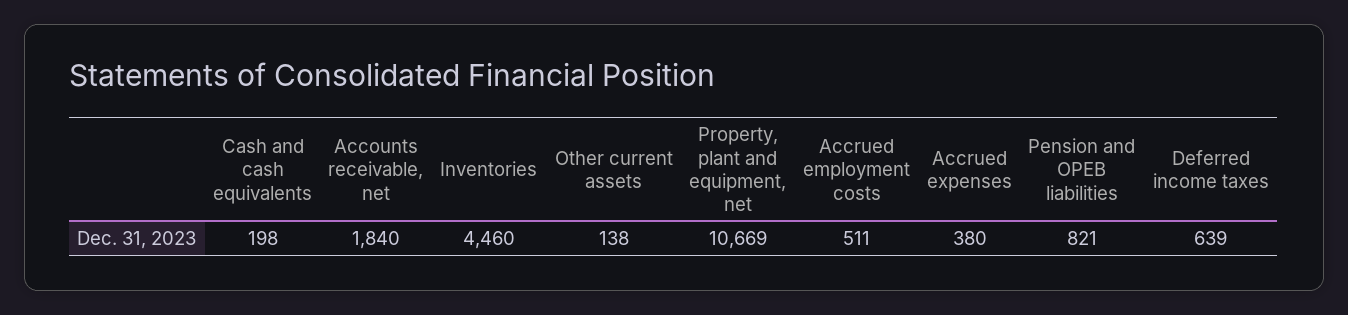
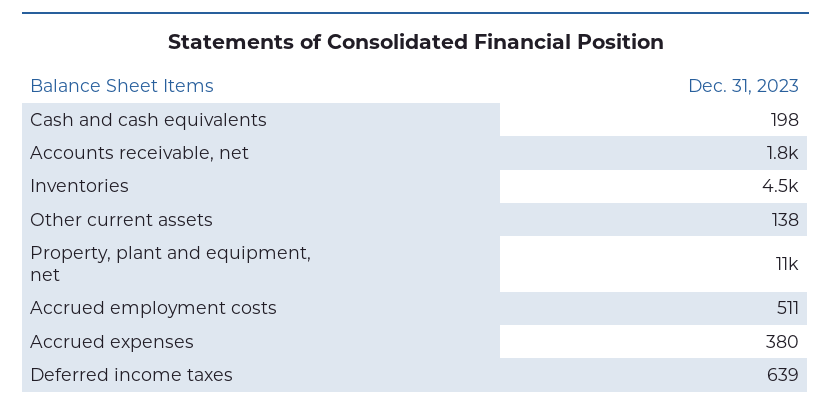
  {
    "Cash and cash equivalents": 198,
    "Accounts receivable, net": 1840,
    "Inventories": 4460,
    "Other current assets": 138,
    "Property, plant and equipment, net": 10669,
    "Accrued employment costs": 511,
    "Accrued expenses": 380,
-   "Pension and OPEB liabilities": 821,
    "Deferred income taxes": 639
  }

